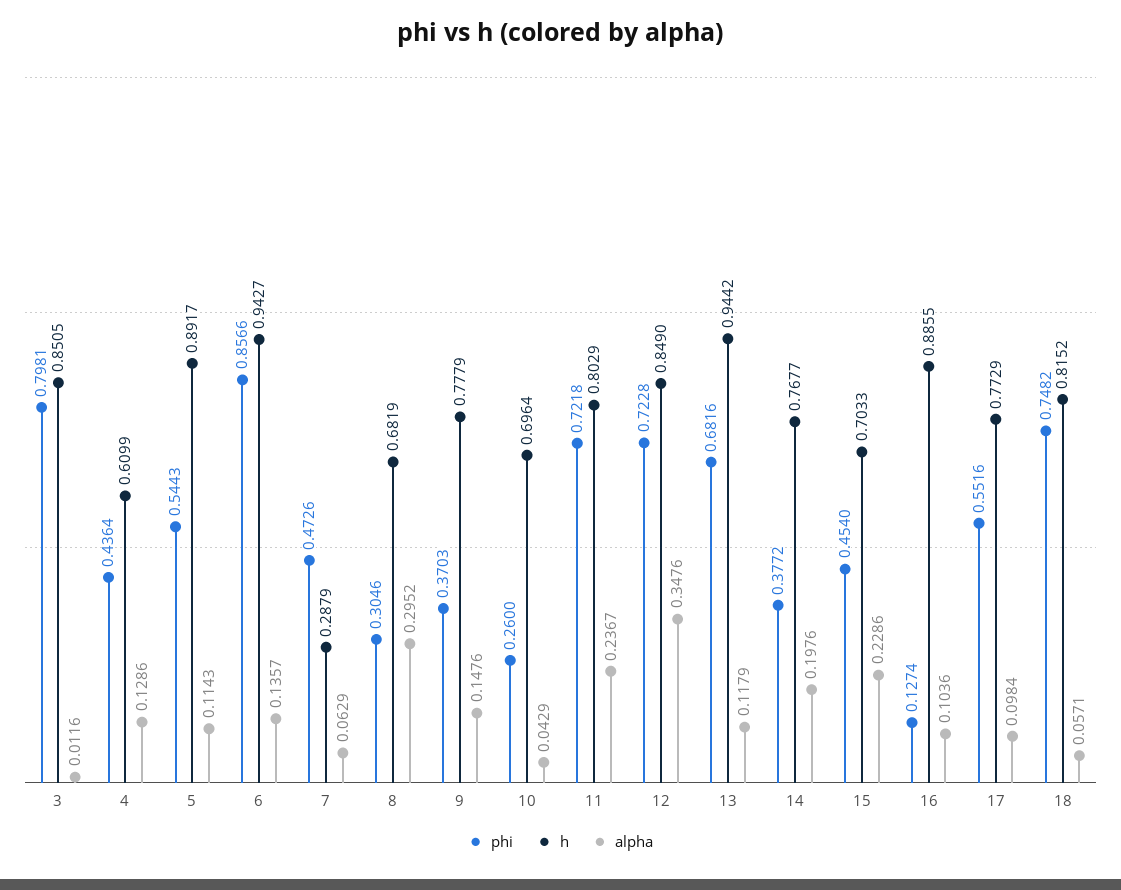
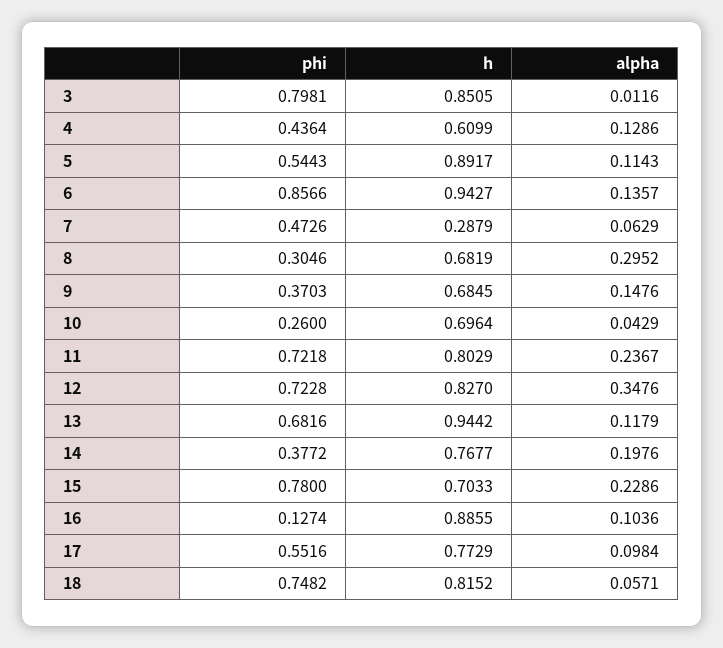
  {
    "phi": {
      "3": 0.7981,
      "4": 0.4364,
      "5": 0.5443,
      "6": 0.8566,
      "7": 0.4726,
      "8": 0.3046,
      "9": 0.3703,
      "10": 0.26,
      "11": 0.7218,
      "12": 0.7228,
      "13": 0.6816,
      "14": 0.3772,
-     "15": 0.454,
+     "15": 0.78,
      "16": 0.1274,
      "17": 0.5516,
      "18": 0.7482
    },
    "h": {
      "3": 0.8505,
      "4": 0.6099,
      "5": 0.8917,
      "6": 0.9427,
      "7": 0.2879,
      "8": 0.6819,
-     "9": 0.7779,
+     "9": 0.6845,
      "10": 0.6964,
      "11": 0.8029,
-     "12": 0.849,
+     "12": 0.827,
      "13": 0.9442,
      "14": 0.7677,
      "15": 0.7033,
      "16": 0.8855,
      "17": 0.7729,
      "18": 0.8152
    },
    "alpha": {
      "3": 0.0116,
      "4": 0.1286,
      "5": 0.1143,
      "6": 0.1357,
      "7": 0.0629,
      "8": 0.2952,
      "9": 0.1476,
      "10": 0.0429,
      "11": 0.2367,
      "12": 0.3476,
      "13": 0.1179,
      "14": 0.1976,
      "15": 0.2286,
      "16": 0.1036,
      "17": 0.0984,
      "18": 0.0571
    }
  }

